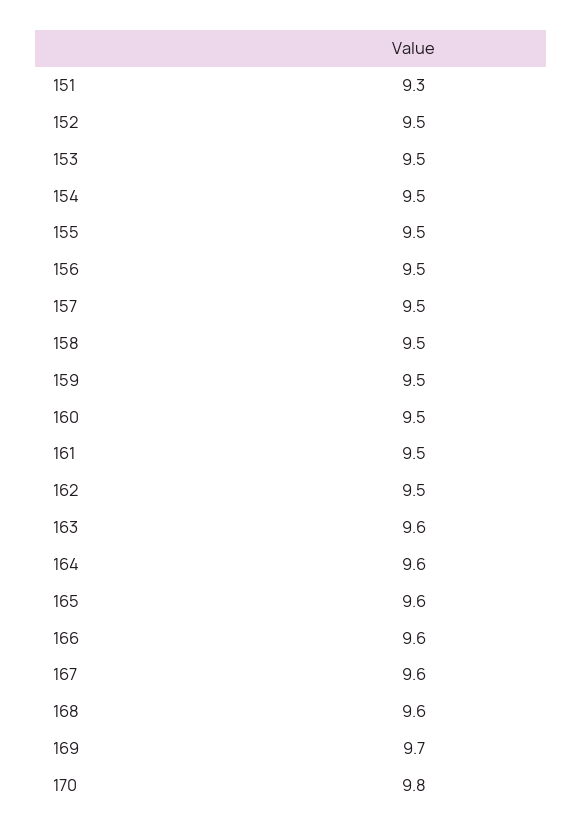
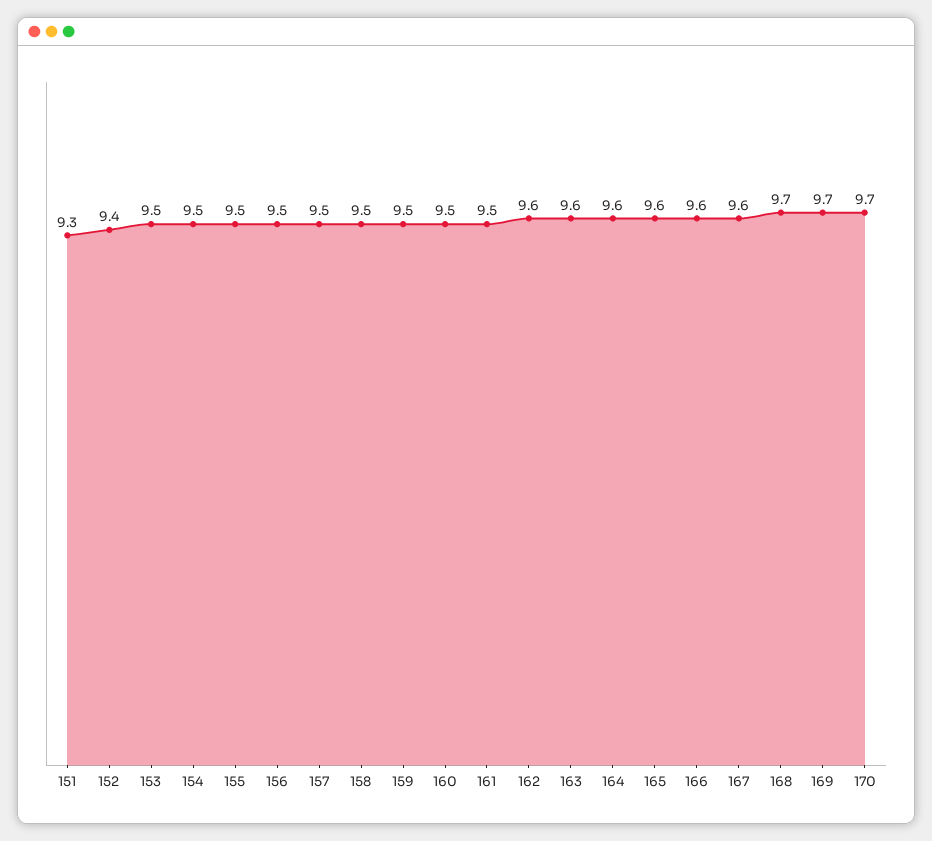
  {
    "151": 9.3,
-   "152": 9.5,
+   "152": 9.4,
    "153": 9.5,
    "154": 9.5,
    "155": 9.5,
    "156": 9.5,
    "157": 9.5,
    "158": 9.5,
    "159": 9.5,
    "160": 9.5,
    "161": 9.5,
-   "162": 9.5,
+   "162": 9.6,
    "163": 9.6,
    "164": 9.6,
    "165": 9.6,
    "166": 9.6,
    "167": 9.6,
-   "168": 9.6,
+   "168": 9.7,
    "169": 9.7,
-   "170": 9.8
+   "170": 9.7
  }

